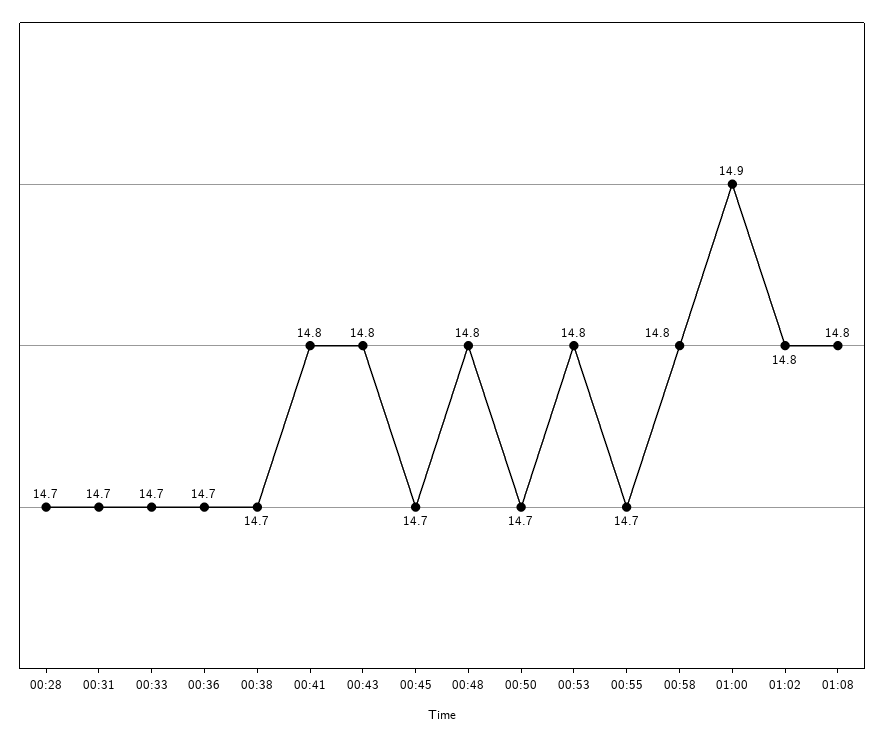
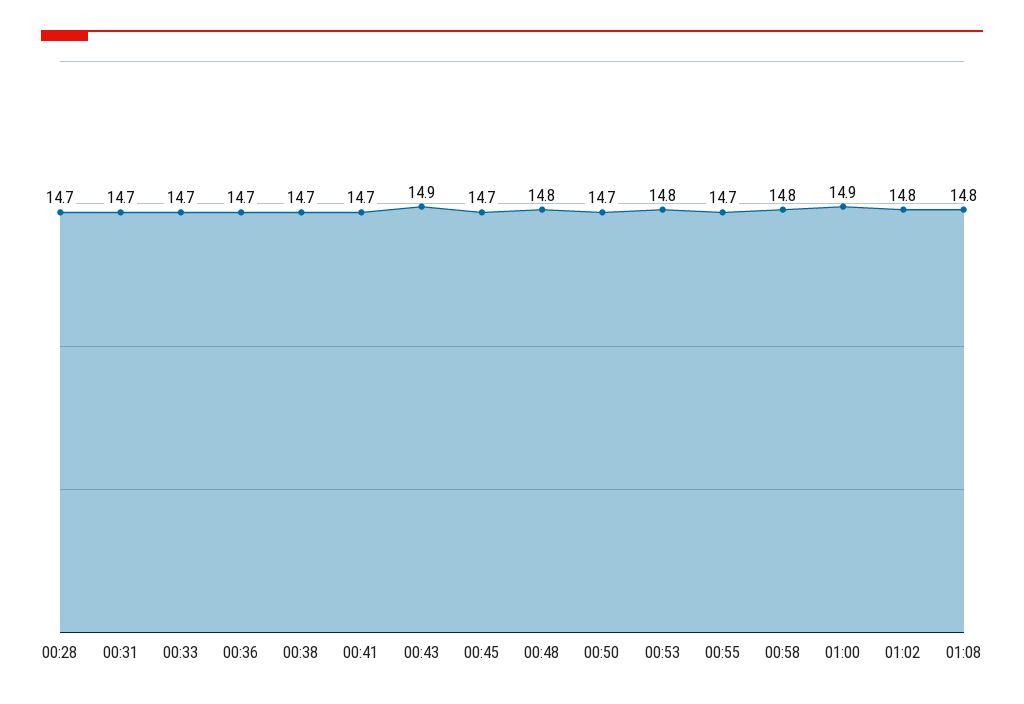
  {
    "00:28": 14.7,
    "00:31": 14.7,
    "00:33": 14.7,
    "00:36": 14.7,
    "00:38": 14.7,
-   "00:41": 14.8,
+   "00:41": 14.7,
-   "00:43": 14.8,
+   "00:43": 14.9,
    "00:45": 14.7,
    "00:48": 14.8,
    "00:50": 14.7,
    "00:53": 14.8,
    "00:55": 14.7,
    "00:58": 14.8,
    "01:00": 14.9,
    "01:02": 14.8,
    "01:08": 14.8
  }

